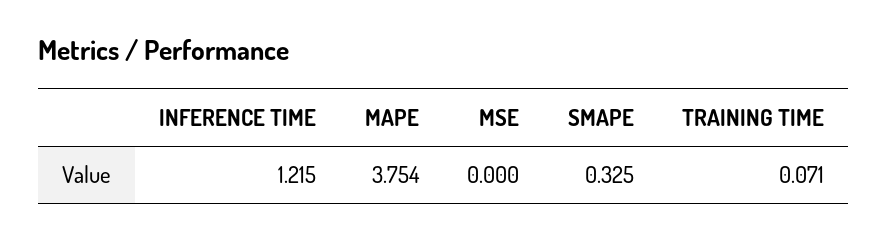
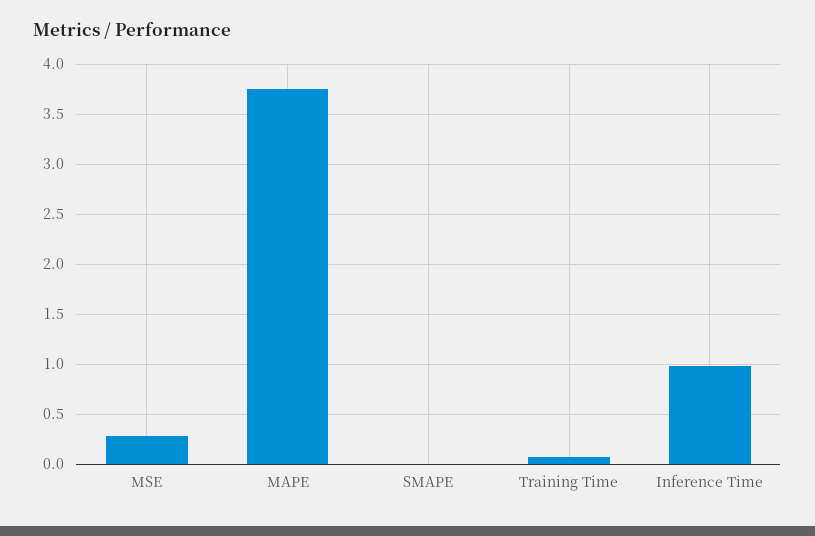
  {
-   "INFERENCE TIME": 1.215,
+   "INFERENCE TIME": 1,
    "MAPE": 3.754,
-   "MSE": 0,
+   "MSE": 0.3,
-   "SMAPE": 0.325,
+   "SMAPE": 0,
    "TRAINING TIME": 0.071
  }

